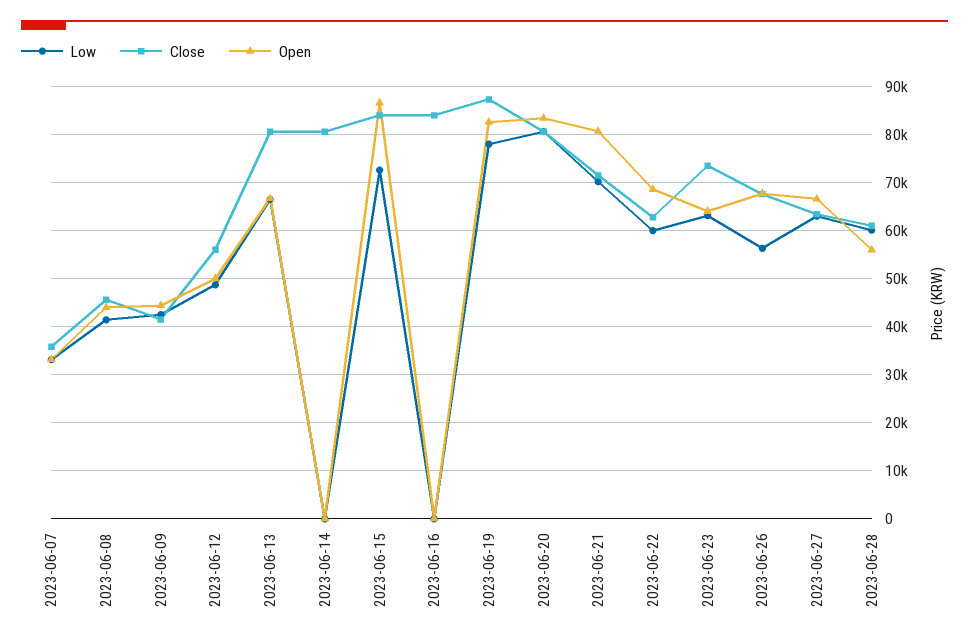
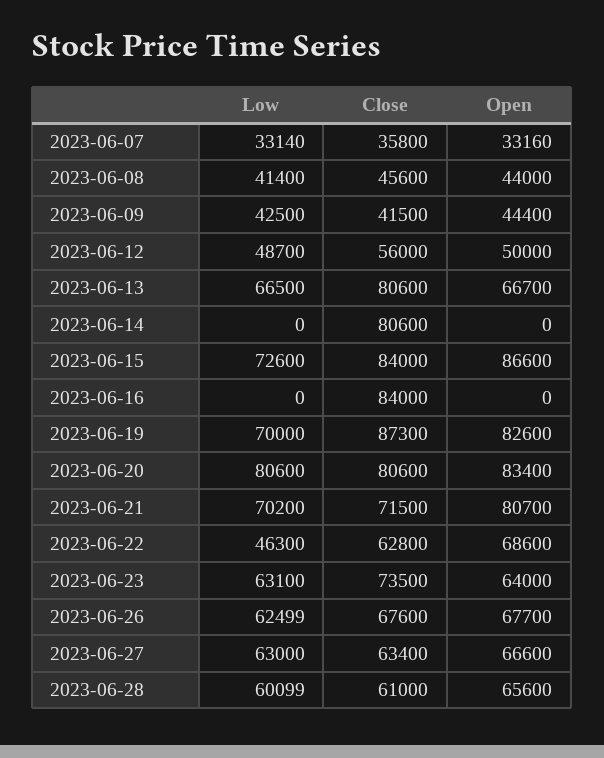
  {
    "Low": {
      "2023-06-07": 33140,
      "2023-06-08": 41400,
      "2023-06-09": 42500,
      "2023-06-12": 48700,
      "2023-06-13": 66500,
      "2023-06-14": 0,
      "2023-06-15": 72600,
      "2023-06-16": 0,
-     "2023-06-19": 78000,
+     "2023-06-19": 70000,
      "2023-06-20": 80600,
      "2023-06-21": 70200,
-     "2023-06-22": 60000,
+     "2023-06-22": 46300,
      "2023-06-23": 63100,
-     "2023-06-26": 56000,
+     "2023-06-26": 62499,
      "2023-06-27": 63000,
      "2023-06-28": 60099
    },
    "Close": {
      "2023-06-07": 35800,
      "2023-06-08": 45600,
      "2023-06-09": 41500,
      "2023-06-12": 56000,
      "2023-06-13": 80600,
      "2023-06-14": 80600,
      "2023-06-15": 84000,
      "2023-06-16": 84000,
      "2023-06-19": 87300,
      "2023-06-20": 80600,
      "2023-06-21": 71500,
      "2023-06-22": 62800,
      "2023-06-23": 73500,
      "2023-06-26": 67600,
      "2023-06-27": 63400,
      "2023-06-28": 61000
    },
    "Open": {
      "2023-06-07": 33160,
      "2023-06-08": 44000,
      "2023-06-09": 44400,
      "2023-06-12": 50000,
      "2023-06-13": 66700,
      "2023-06-14": 0,
      "2023-06-15": 86600,
      "2023-06-16": 0,
      "2023-06-19": 82600,
      "2023-06-20": 83400,
      "2023-06-21": 80700,
      "2023-06-22": 68600,
      "2023-06-23": 64000,
      "2023-06-26": 67700,
      "2023-06-27": 66600,
-     "2023-06-28": 56000
+     "2023-06-28": 65600
    }
  }

